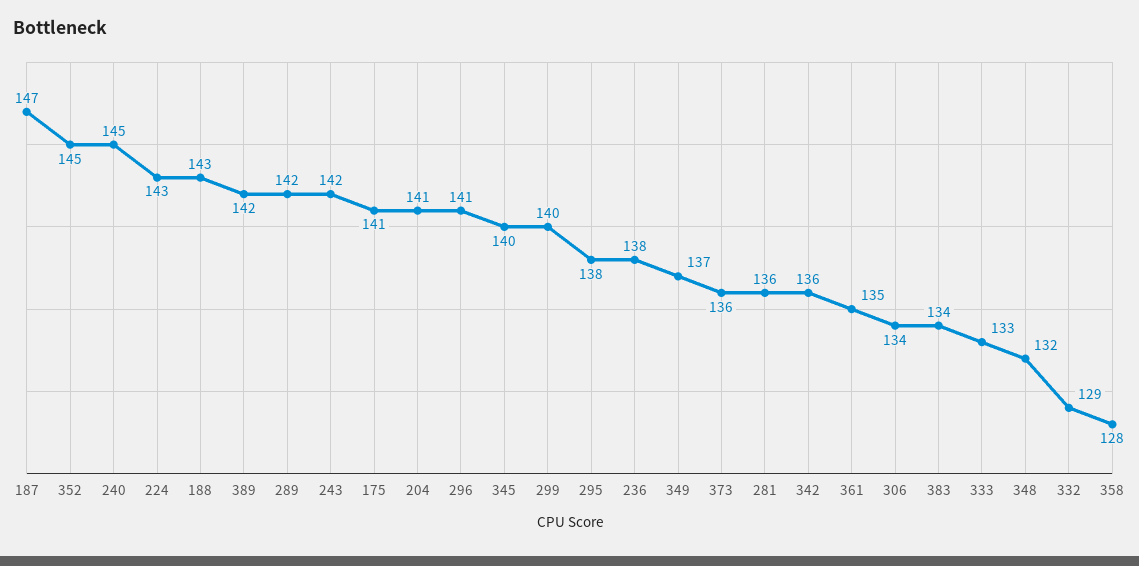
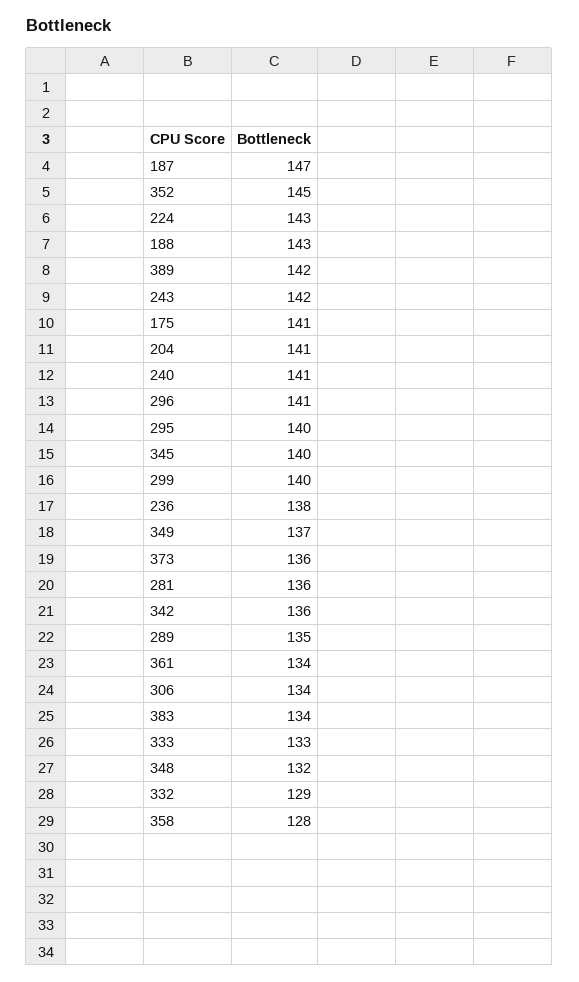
  {
    "187": 147,
    "352": 145,
-   "240": 145,
+   "240": 141,
    "224": 143,
    "188": 143,
    "389": 142,
-   "289": 142,
+   "289": 135,
    "243": 142,
    "175": 141,
    "204": 141,
    "296": 141,
    "345": 140,
    "299": 140,
-   "295": 138,
+   "295": 140,
    "236": 138,
    "349": 137,
    "373": 136,
    "281": 136,
    "342": 136,
-   "361": 135,
+   "361": 134,
    "306": 134,
    "383": 134,
    "333": 133,
    "348": 132,
    "332": 129,
    "358": 128
  }

